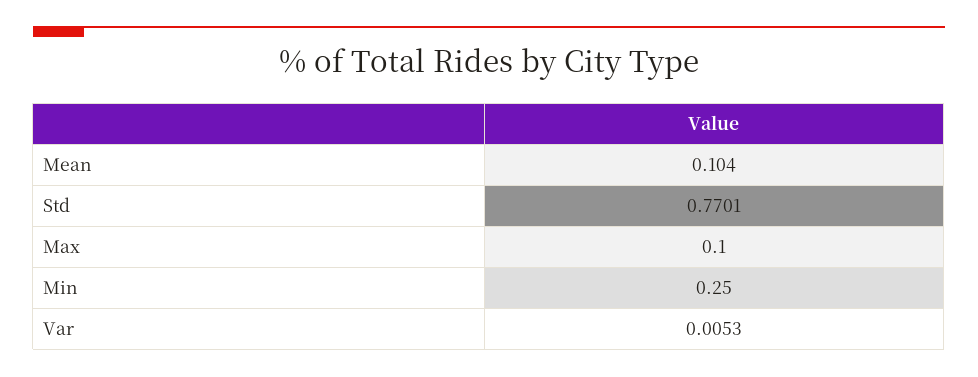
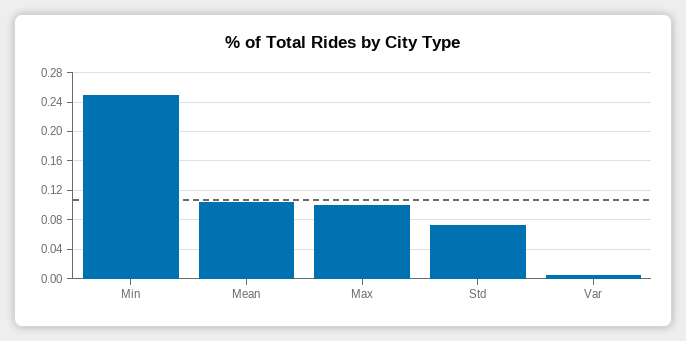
  {
    "Mean": 0.104,
-   "Std": 0.7701,
+   "Std": 0.07,
    "Max": 0.1,
    "Min": 0.25,
    "Var": 0.0053
  }

